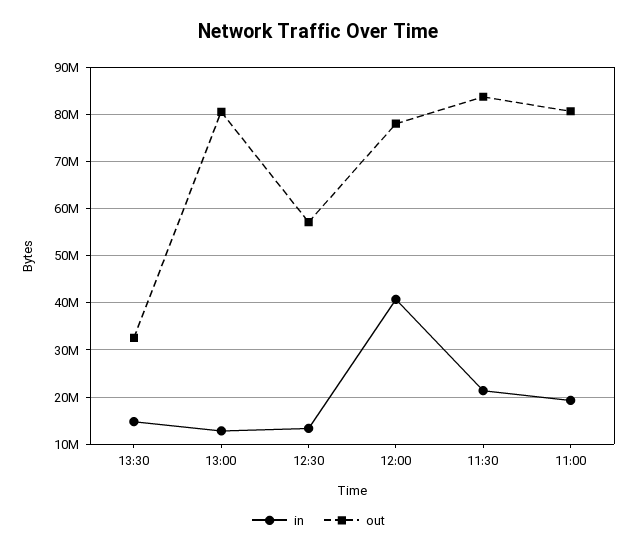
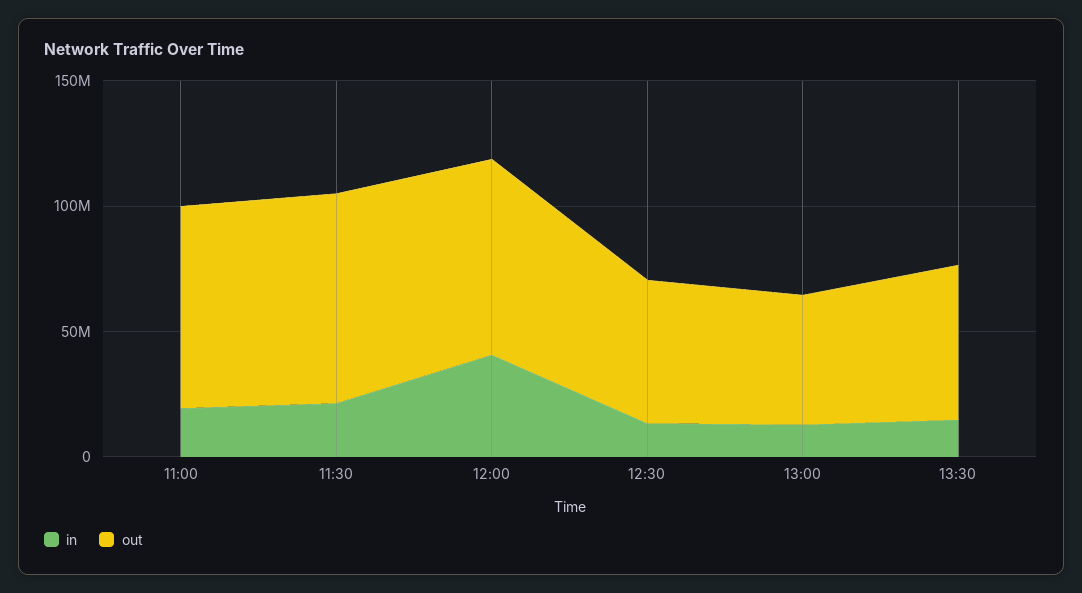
  {
    "in": {
      "13:30": 14000000,
      "13:00": 12000000,
      "12:30": 14000000,
      "12:00": 40000000,
      "11:30": 22000000,
      "11:00": 20000000
    },
    "out": {
-     "13:30": 32000000,
+     "13:30": 60000000,
-     "13:00": 80000000,
+     "13:00": 50000000,
      "12:30": 58000000,
      "12:00": 78000000,
      "11:30": 84000000,
      "11:00": 80000000
    }
  }

